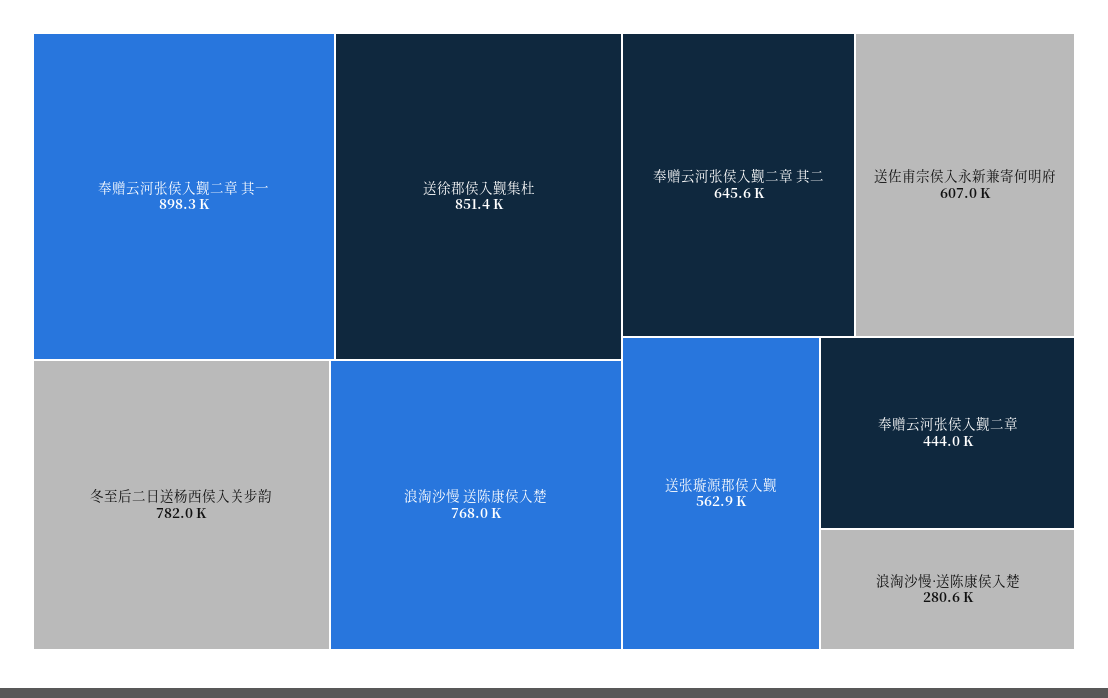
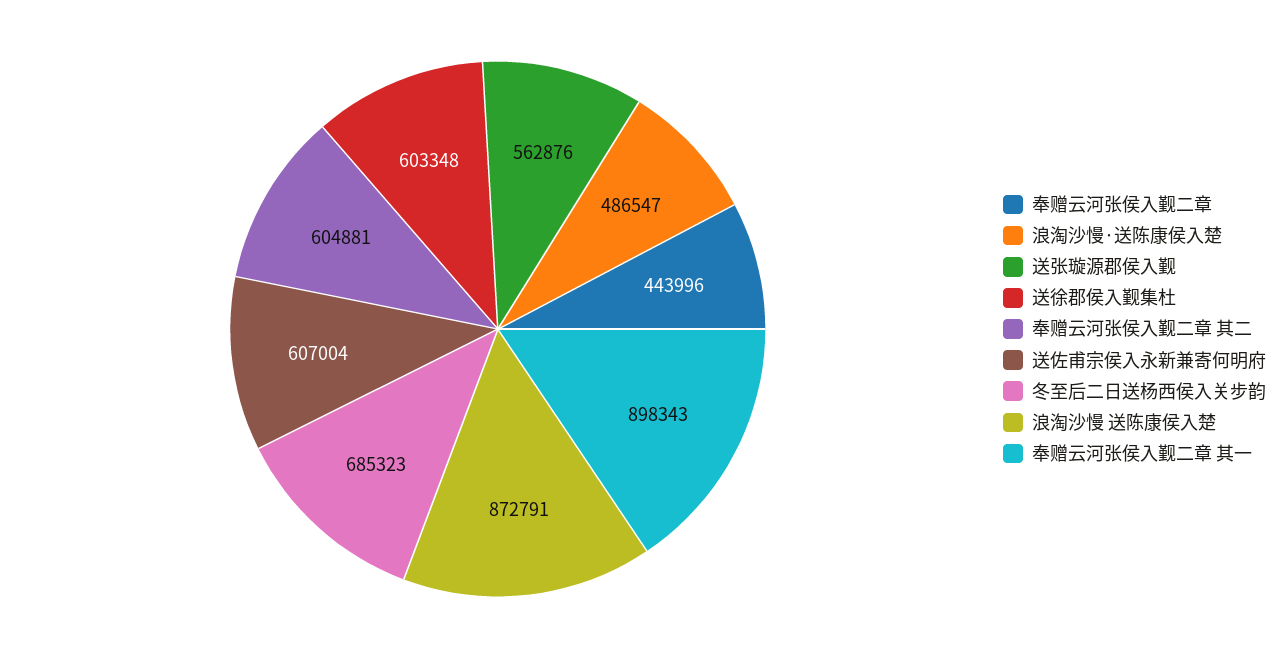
  {
    "奉赠云河张侯入觐二章 其一": 898343,
-   "送徐郡侯入觐集杜": 851400,
+   "送徐郡侯入觐集杜": 603348,
-   "冬至后二日送杨西侯入关步韵": 782000,
+   "冬至后二日送杨西侯入关步韵": 685323,
-   "浪淘沙慢 送陈康侯入楚": 768000,
+   "浪淘沙慢 送陈康侯入楚": 872791,
-   "奉赠云河张侯入觐二章 其二": 645600,
+   "奉赠云河张侯入觐二章 其二": 604881,
    "送佐甫宗侯入永新兼寄何明府": 607004,
    "送张璇源郡侯入觐": 562876,
    "奉赠云河张侯入觐二章": 443996,
-   "浪淘沙慢·送陈康侯入楚": 280600
+   "浪淘沙慢·送陈康侯入楚": 486547
  }

